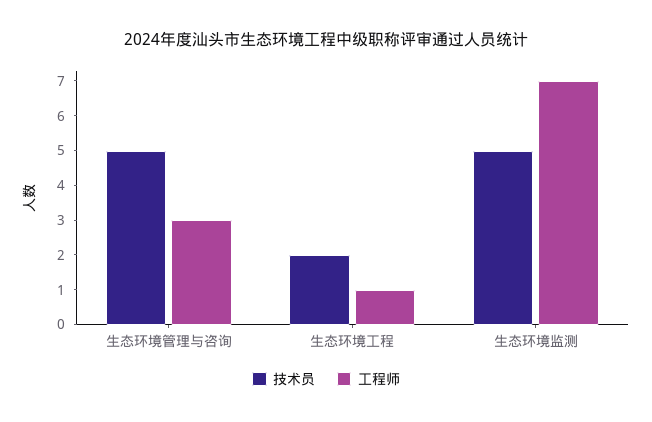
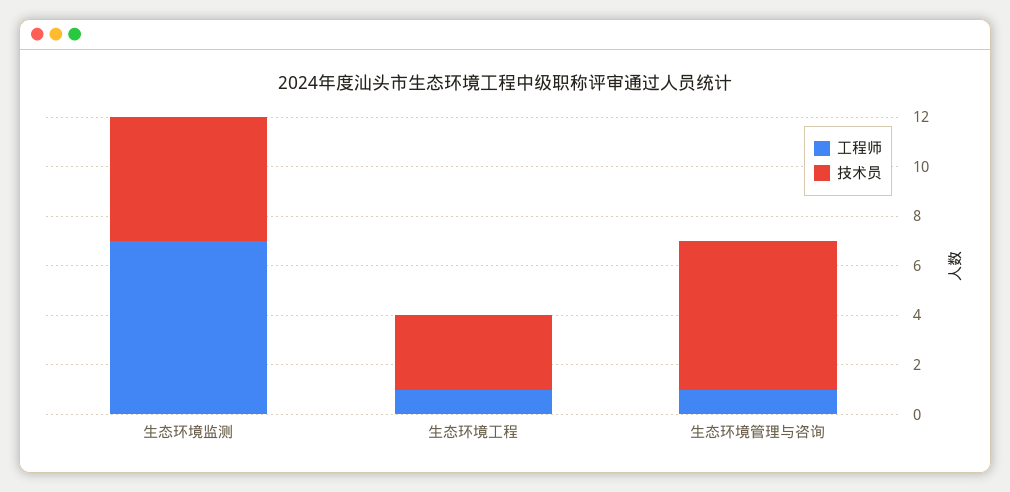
  {
    "技术员": {
-     "生态环境管理与咨询": 5,
+     "生态环境管理与咨询": 6,
-     "生态环境工程": 2,
+     "生态环境工程": 3,
      "生态环境监测": 5
    },
    "工程师": {
-     "生态环境管理与咨询": 3,
+     "生态环境管理与咨询": 1,
      "生态环境工程": 1,
      "生态环境监测": 7
    }
  }

